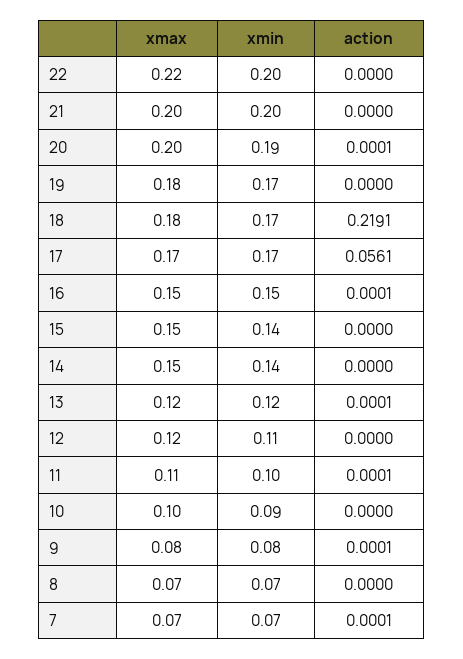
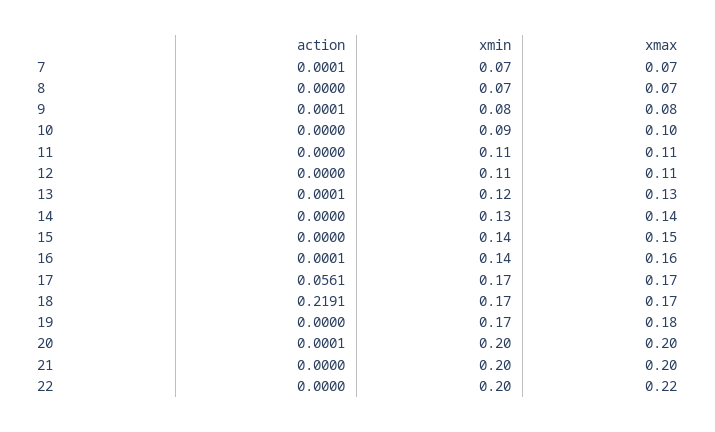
  {
    "xmax": {
      "22": 0.22,
      "21": 0.2,
      "20": 0.2,
      "19": 0.18,
-     "18": 0.18,
+     "18": 0.17,
      "17": 0.17,
-     "16": 0.15,
+     "16": 0.16,
      "15": 0.15,
-     "14": 0.15,
+     "14": 0.14,
-     "13": 0.12,
+     "13": 0.13,
-     "12": 0.12,
+     "12": 0.11,
      "11": 0.11,
      "10": 0.1,
      "9": 0.08,
      "8": 0.07,
      "7": 0.07
    },
    "xmin": {
      "22": 0.2,
      "21": 0.2,
-     "20": 0.19,
+     "20": 0.2,
      "19": 0.17,
      "18": 0.17,
      "17": 0.17,
-     "16": 0.15,
+     "16": 0.14,
      "15": 0.14,
-     "14": 0.14,
+     "14": 0.13,
      "13": 0.12,
      "12": 0.11,
-     "11": 0.1,
+     "11": 0.11,
      "10": 0.09,
      "9": 0.08,
      "8": 0.07,
      "7": 0.07
    },
    "action": {
      "22": 0,
      "21": 0,
      "20": 0.0001,
      "19": 0,
      "18": 0.2191,
      "17": 0.0561,
      "16": 0.0001,
      "15": 0,
      "14": 0,
      "13": 0.0001,
      "12": 0,
-     "11": 0.0001,
+     "11": 0,
      "10": 0,
      "9": 0.0001,
      "8": 0,
      "7": 0.0001
    }
  }

